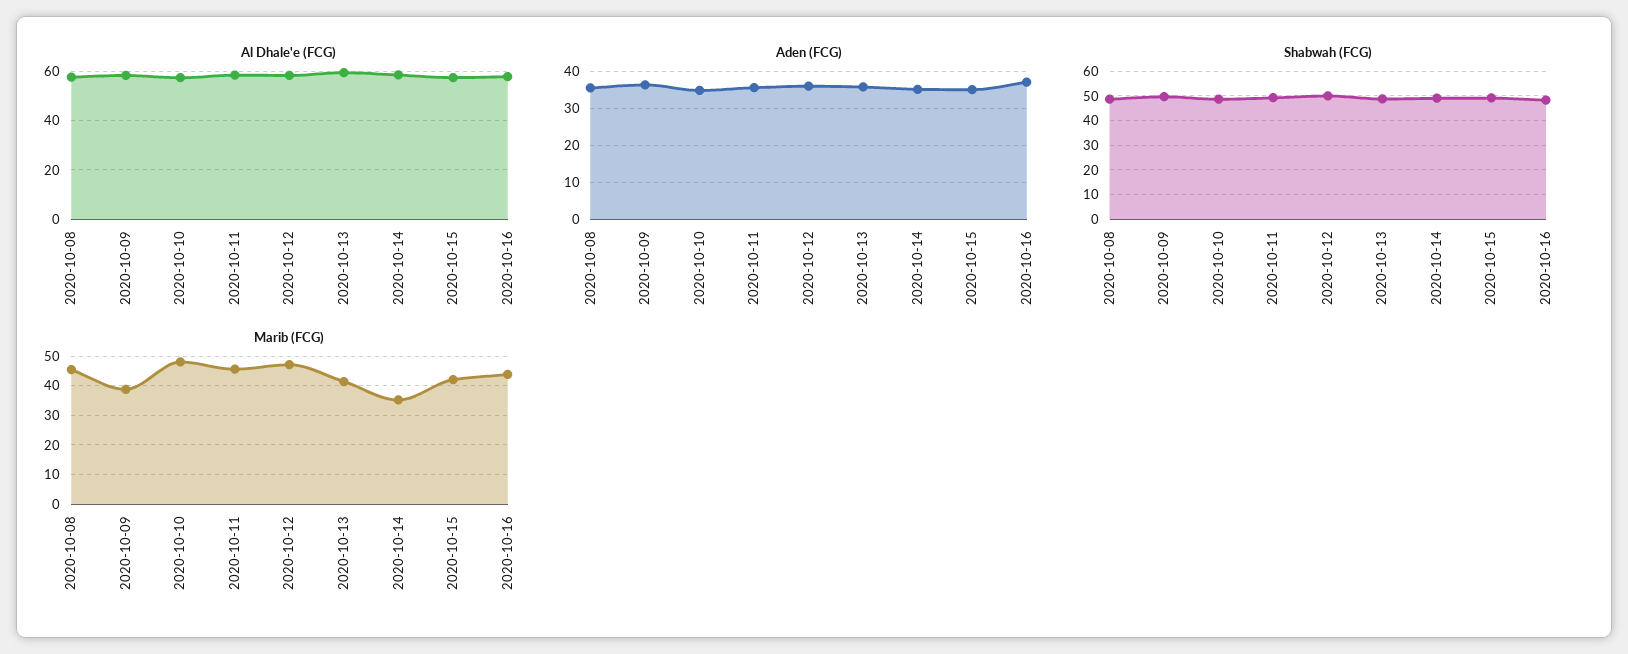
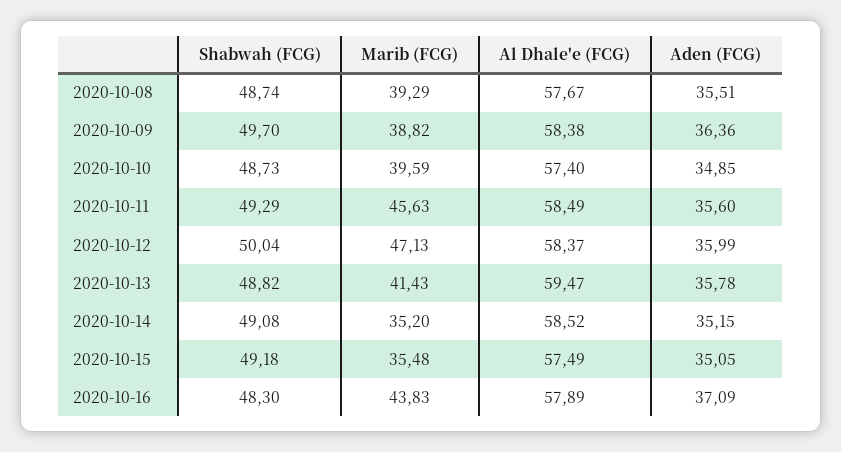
  {
    "Al Dhale'e (FCG)": {
      "2020-10-08": 57.67,
      "2020-10-09": 58.38,
      "2020-10-10": 57.4,
      "2020-10-11": 58.49,
      "2020-10-12": 58.37,
      "2020-10-13": 59.47,
      "2020-10-14": 58.52,
      "2020-10-15": 57.49,
      "2020-10-16": 57.89
    },
    "Aden (FCG)": {
      "2020-10-08": 35.51,
      "2020-10-09": 36.36,
      "2020-10-10": 34.85,
      "2020-10-11": 35.6,
      "2020-10-12": 35.99,
      "2020-10-13": 35.78,
      "2020-10-14": 35.15,
      "2020-10-15": 35.05,
      "2020-10-16": 37.09
    },
    "Shabwah (FCG)": {
      "2020-10-08": 48.74,
      "2020-10-09": 49.7,
      "2020-10-10": 48.73,
      "2020-10-11": 49.29,
      "2020-10-12": 50.04,
      "2020-10-13": 48.82,
      "2020-10-14": 49.08,
      "2020-10-15": 49.18,
      "2020-10-16": 48.3
    },
    "Marib (FCG)": {
-     "2020-10-08": 45,
+     "2020-10-08": 39.29,
      "2020-10-09": 38.82,
-     "2020-10-10": 47.5,
+     "2020-10-10": 39.59,
      "2020-10-11": 45.63,
      "2020-10-12": 47.13,
      "2020-10-13": 41.43,
      "2020-10-14": 35.2,
-     "2020-10-15": 42.5,
+     "2020-10-15": 35.48,
      "2020-10-16": 43.83
    }
  }

